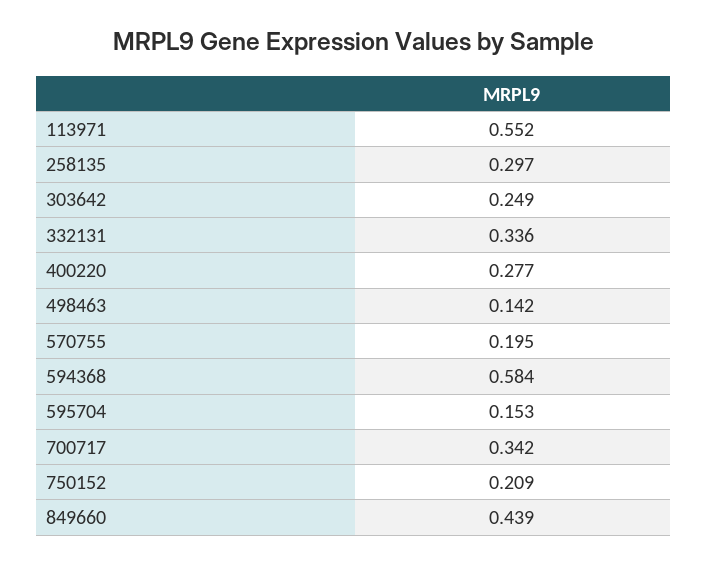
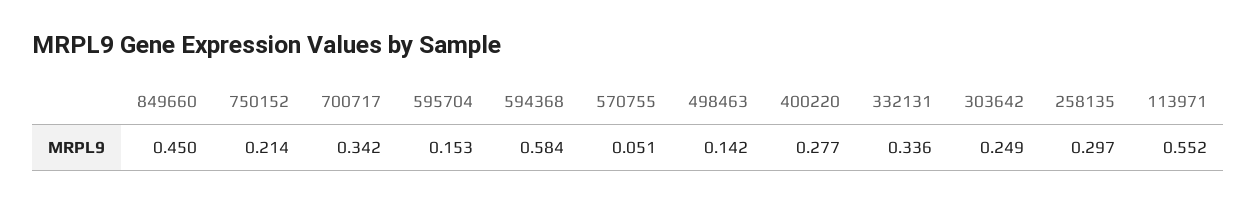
  {
    "113971": 0.552,
    "258135": 0.297,
    "303642": 0.249,
    "332131": 0.336,
    "400220": 0.277,
    "498463": 0.142,
-   "570755": 0.195,
+   "570755": 0.051,
    "594368": 0.584,
    "595704": 0.153,
    "700717": 0.342,
-   "750152": 0.209,
+   "750152": 0.214,
-   "849660": 0.439
+   "849660": 0.45
  }

